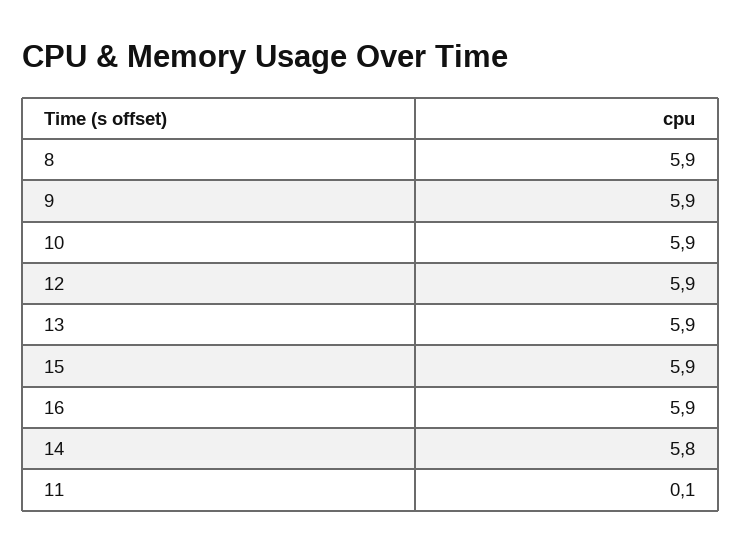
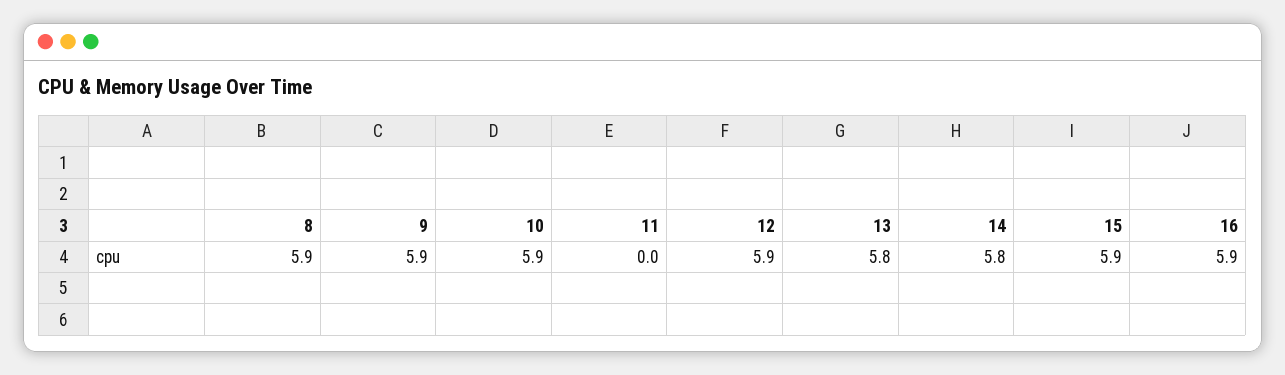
  {
    "8": 5.9,
    "9": 5.9,
    "10": 5.9,
    "12": 5.9,
-   "13": 5.9,
+   "13": 5.8,
    "15": 5.9,
    "16": 5.9,
    "14": 5.8,
-   "11": 0.1
+   "11": 0
  }

